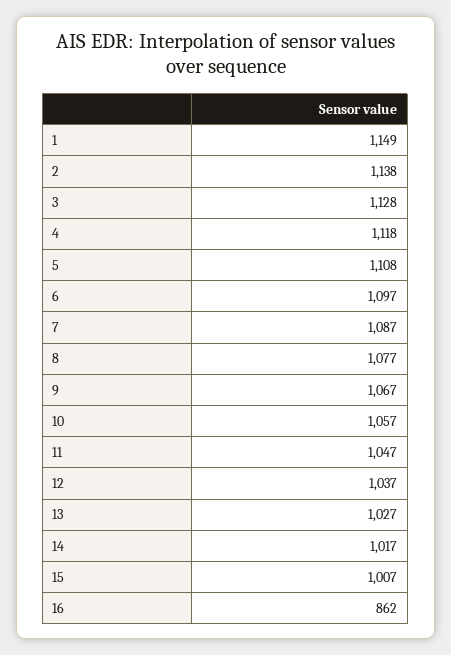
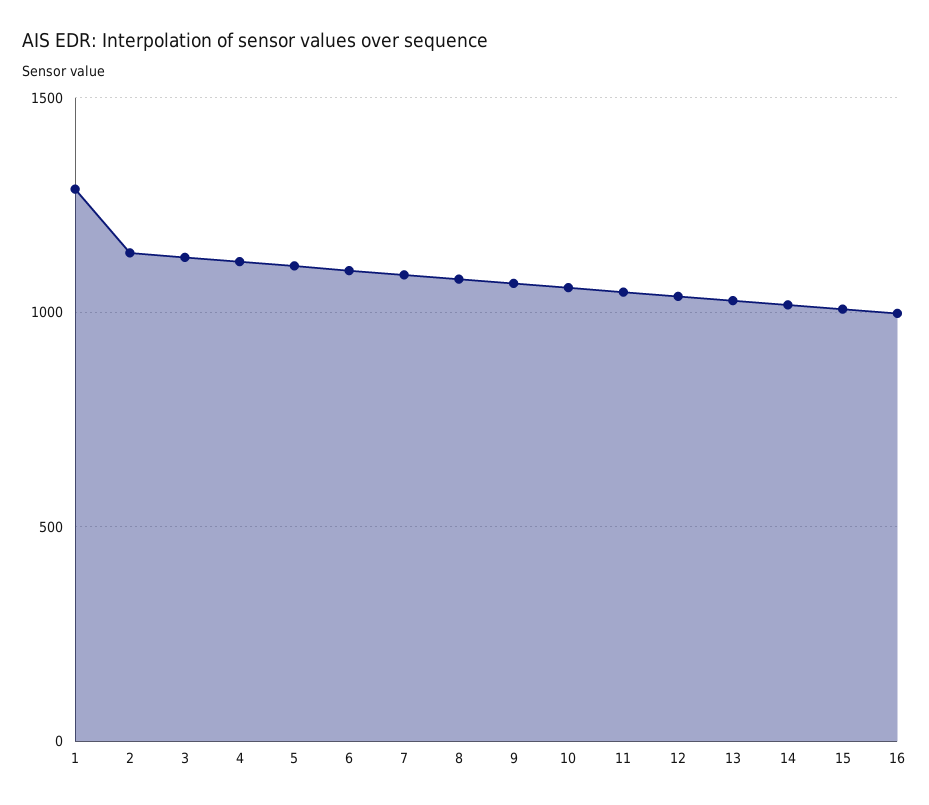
  {
-   "1": 1149,
+   "1": 1300,
    "2": 1138,
    "3": 1128,
    "4": 1118,
    "5": 1108,
    "6": 1097,
    "7": 1087,
    "8": 1077,
    "9": 1067,
    "10": 1057,
    "11": 1047,
    "12": 1037,
    "13": 1027,
    "14": 1017,
    "15": 1007,
-   "16": 862
+   "16": 1000
  }

